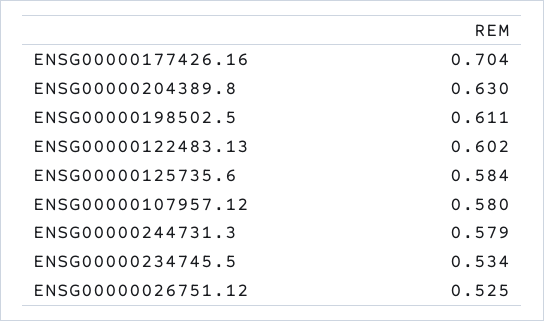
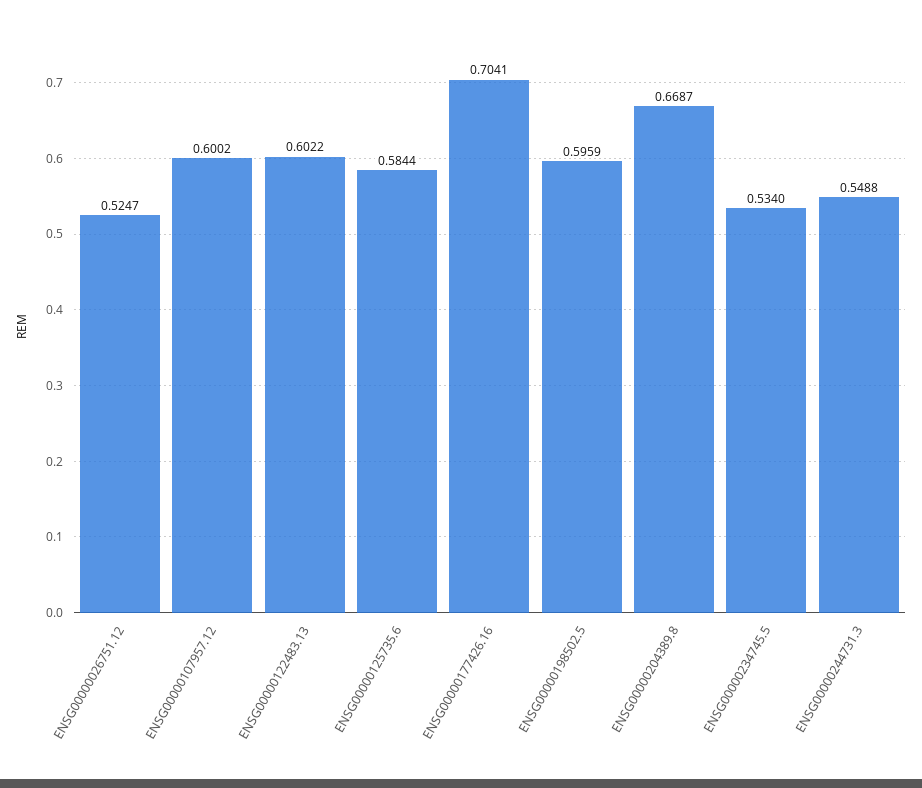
  {
    "ENSG00000177426.16": 0.7041,
-   "ENSG00000204389.8": 0.63,
+   "ENSG00000204389.8": 0.6687,
-   "ENSG00000198502.5": 0.611,
+   "ENSG00000198502.5": 0.5959,
    "ENSG00000122483.13": 0.6022,
    "ENSG00000125735.6": 0.5844,
-   "ENSG00000107957.12": 0.58,
+   "ENSG00000107957.12": 0.6002,
-   "ENSG00000244731.3": 0.579,
+   "ENSG00000244731.3": 0.5488,
    "ENSG00000234745.5": 0.534,
    "ENSG00000026751.12": 0.5247
  }

